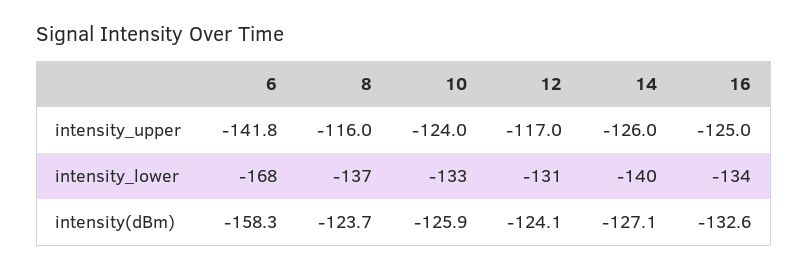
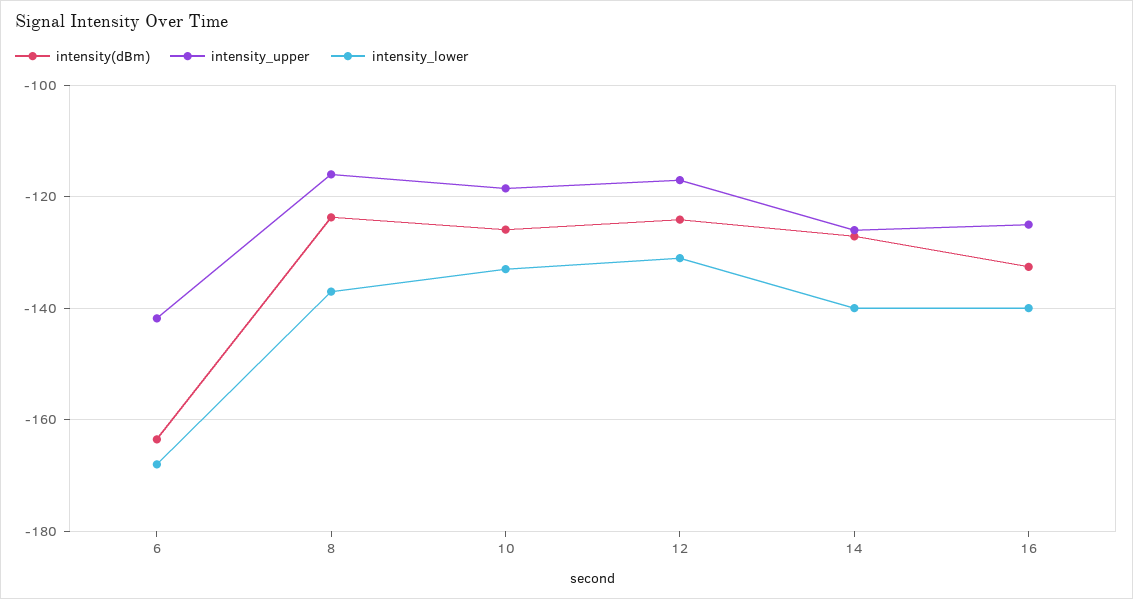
  {
    "intensity_upper": {
      "6": -141.8,
      "8": -116,
-     "10": -124,
+     "10": -118,
      "12": -117,
      "14": -126,
      "16": -125
    },
    "intensity_lower": {
      "6": -168,
      "8": -137,
      "10": -133,
      "12": -131,
      "14": -140,
-     "16": -134
+     "16": -140
    },
    "intensity(dBm)": {
-     "6": -158.3,
+     "6": -164,
      "8": -123.7,
      "10": -125.9,
      "12": -124.1,
      "14": -127.1,
      "16": -132.6
    }
  }

